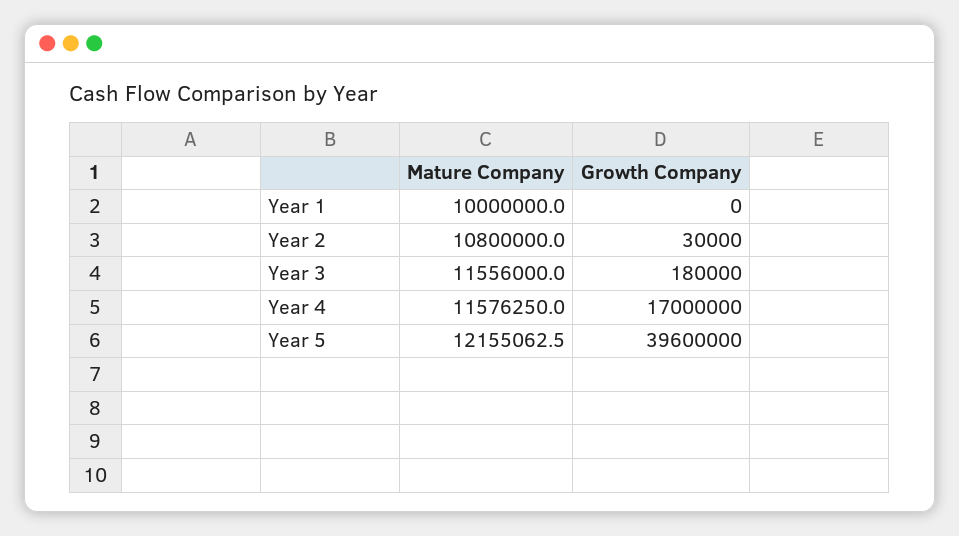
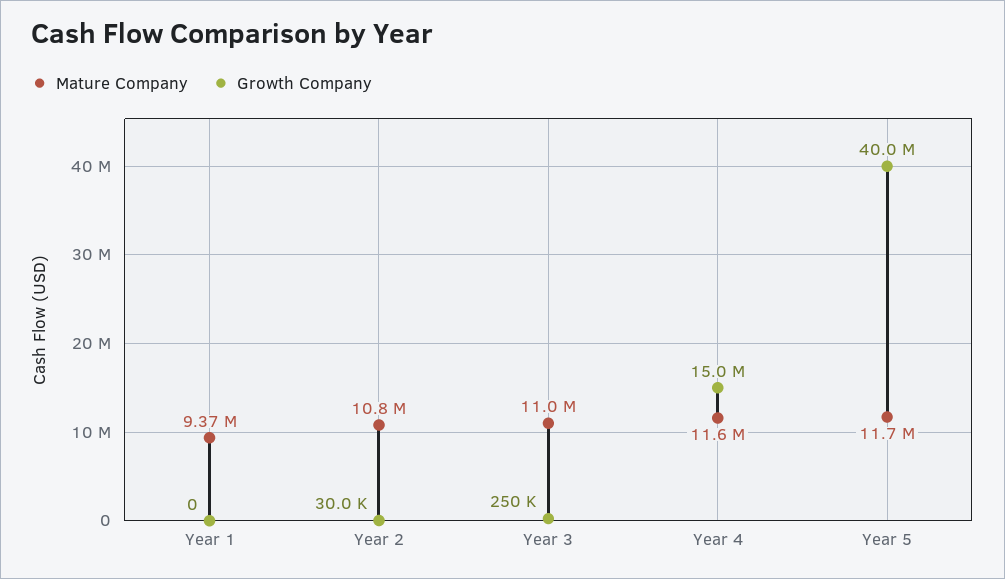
  {
    "Mature Company": {
-     "Year 1": 10000000,
+     "Year 1": 9370000,
      "Year 2": 10800000,
-     "Year 3": 11556000,
+     "Year 3": 11000000,
      "Year 4": 11576250,
-     "Year 5": 12155062.5
+     "Year 5": 11700000
    },
    "Growth Company": {
      "Year 1": 0,
      "Year 2": 30000,
-     "Year 3": 180000,
+     "Year 3": 250000,
-     "Year 4": 17000000,
+     "Year 4": 15000000,
-     "Year 5": 39600000
+     "Year 5": 40000000
    }
  }

